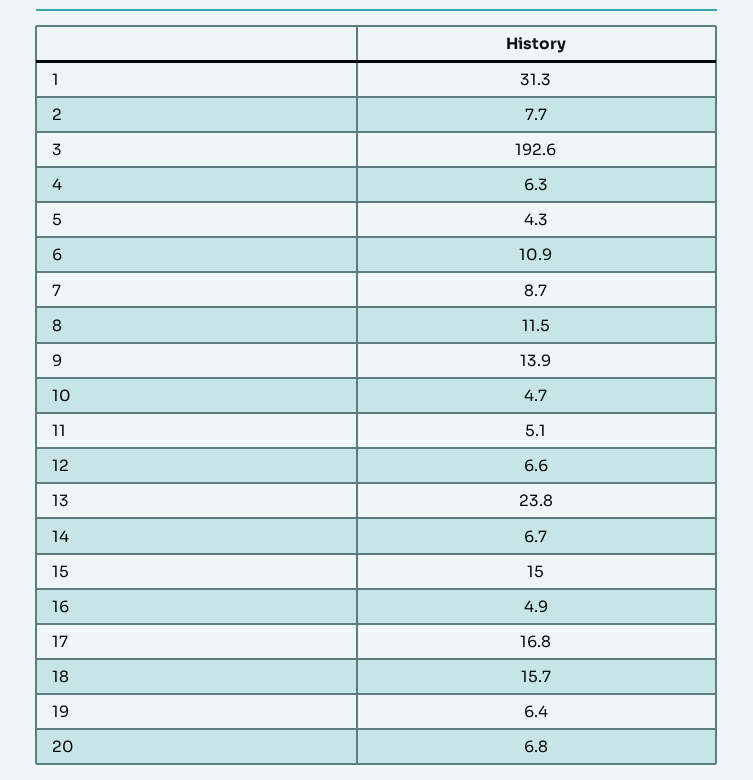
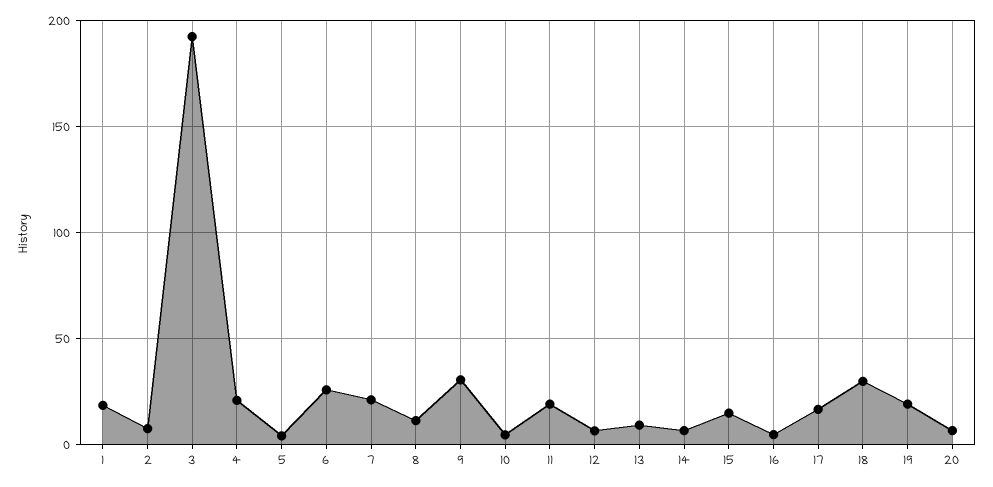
  {
-   "1": 31.3,
+   "1": 20,
    "2": 7.7,
    "3": 192.6,
-   "4": 6.3,
+   "4": 20,
    "5": 4.3,
-   "6": 10.9,
+   "6": 25,
-   "7": 8.7,
+   "7": 20,
    "8": 11.5,
-   "9": 13.9,
+   "9": 30,
    "10": 4.7,
-   "11": 5.1,
+   "11": 20,
    "12": 6.6,
-   "13": 23.8,
+   "13": 10,
    "14": 6.7,
    "15": 15,
    "16": 4.9,
    "17": 16.8,
-   "18": 15.7,
+   "18": 30,
-   "19": 6.4,
+   "19": 20,
    "20": 6.8
  }

